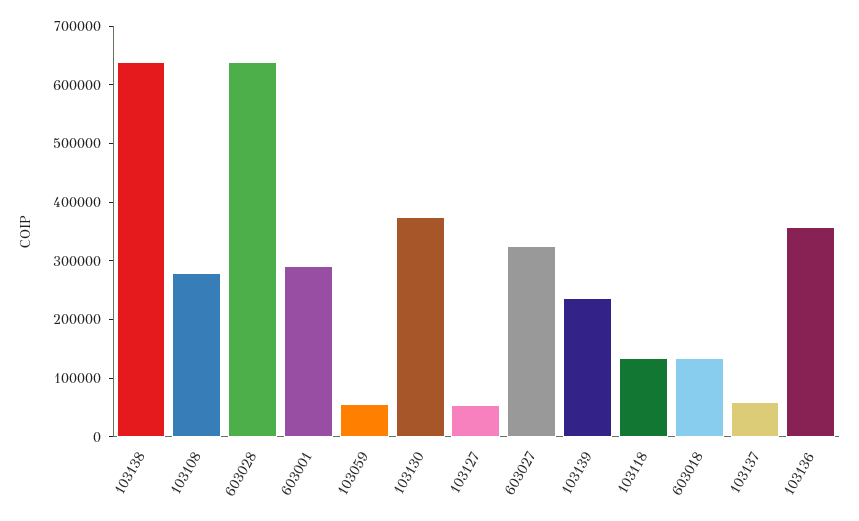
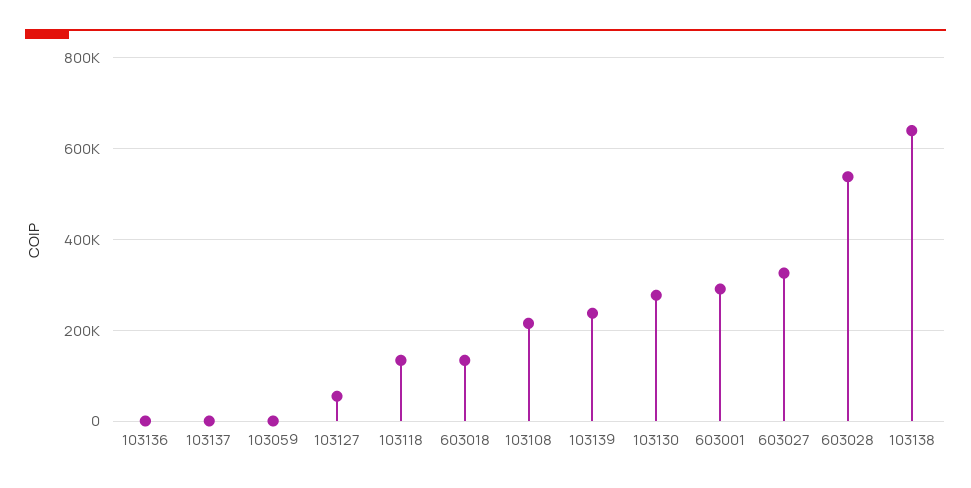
  {
    "103138": 640000,
-   "103108": 280000,
+   "103108": 220000,
-   "603028": 640000,
+   "603028": 540000,
    "603001": 300000,
-   "103059": 60000,
+   "103059": 0,
-   "103130": 380000,
+   "103130": 280000,
    "103127": 60000,
    "603027": 320000,
    "103139": 240000,
    "103118": 140000,
    "603018": 140000,
-   "103137": 60000,
+   "103137": 0,
-   "103136": 360000
+   "103136": 0
  }

